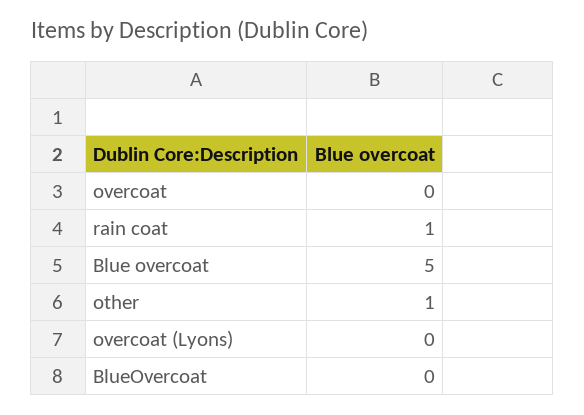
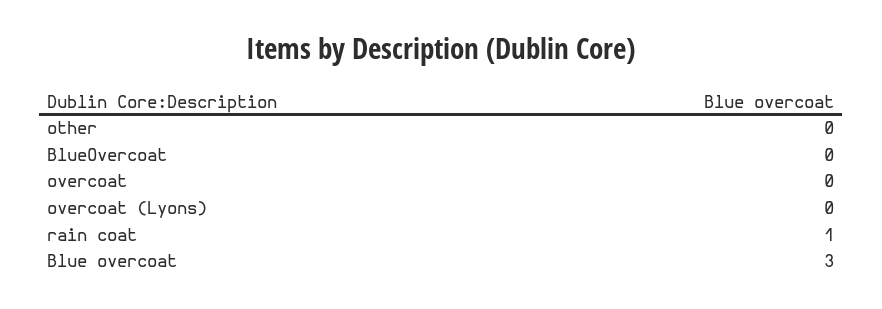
  {
    "overcoat": 0,
    "rain coat": 1,
-   "Blue overcoat": 5,
+   "Blue overcoat": 3,
-   "other": 1,
+   "other": 0,
    "overcoat (Lyons)": 0,
    "BlueOvercoat": 0
  }

